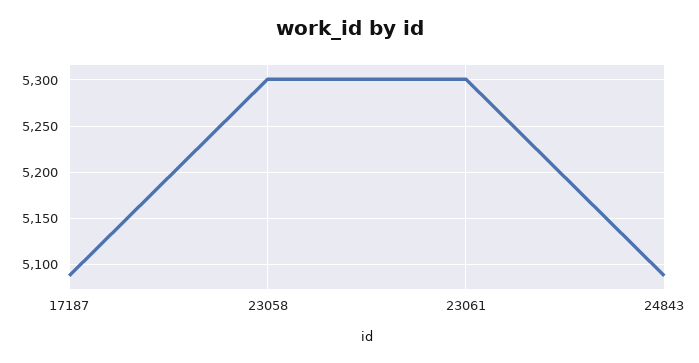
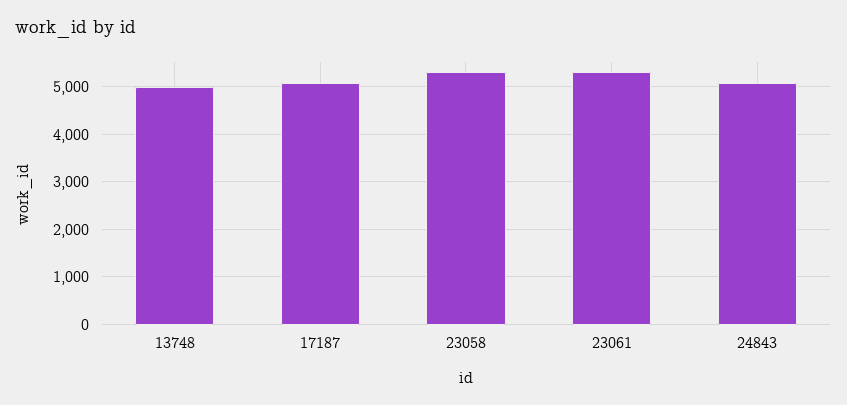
  {
    "17187": 5090,
    "23058": 5300,
    "23061": 5300,
-   "24843": 5090
+   "24843": 5090,
+   "13748": 5000
  }

